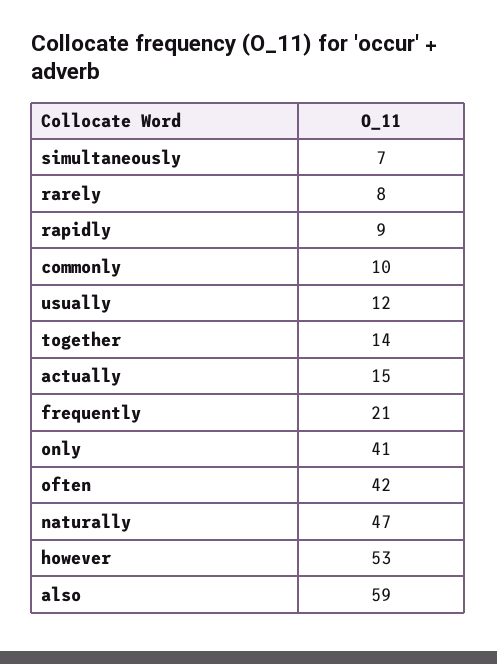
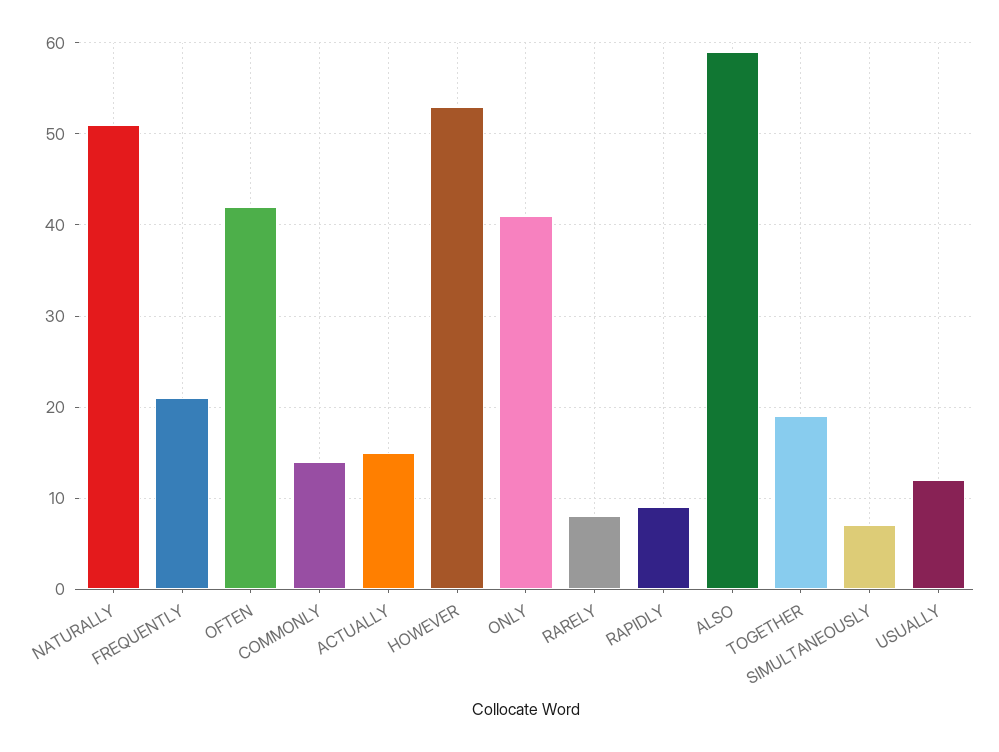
  {
    "simultaneously": 7,
    "rarely": 8,
    "rapidly": 9,
-   "commonly": 10,
+   "commonly": 14,
    "usually": 12,
-   "together": 14,
+   "together": 19,
    "actually": 15,
    "frequently": 21,
    "only": 41,
    "often": 42,
-   "naturally": 47,
+   "naturally": 51,
    "however": 53,
    "also": 59
  }

